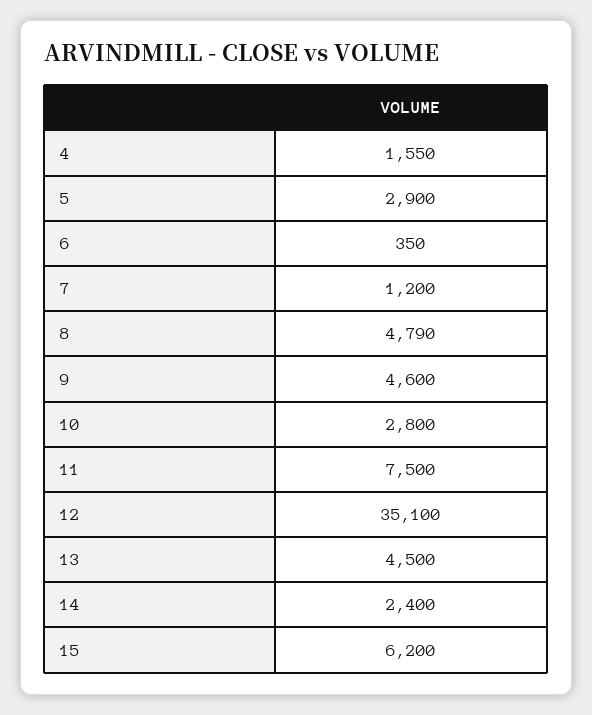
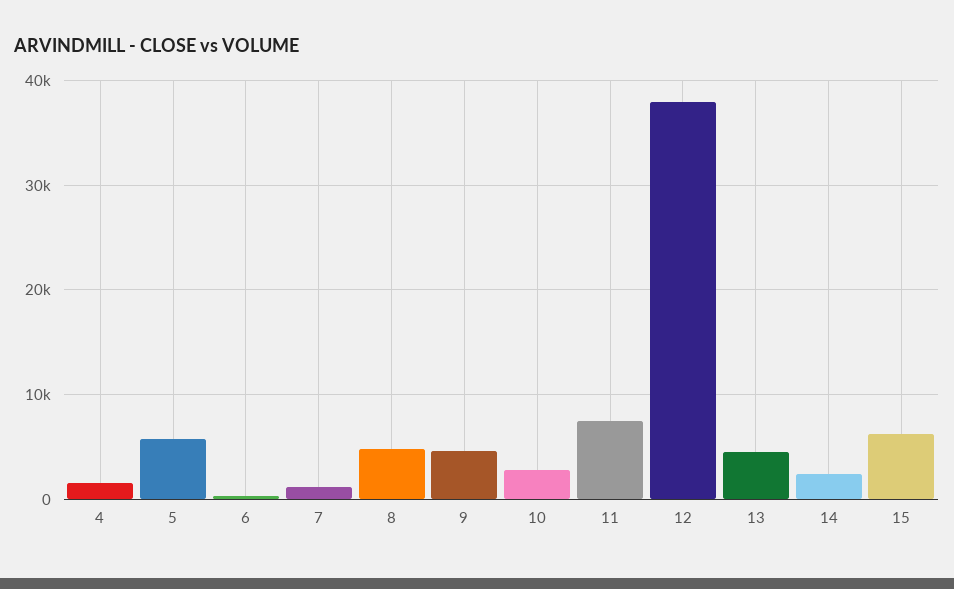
  {
    "4": 1550,
-   "5": 2900,
+   "5": 6000,
    "6": 350,
    "7": 1200,
    "8": 4790,
    "9": 4600,
    "10": 2800,
    "11": 7500,
-   "12": 35100,
+   "12": 38000,
    "13": 4500,
    "14": 2400,
    "15": 6200
  }

